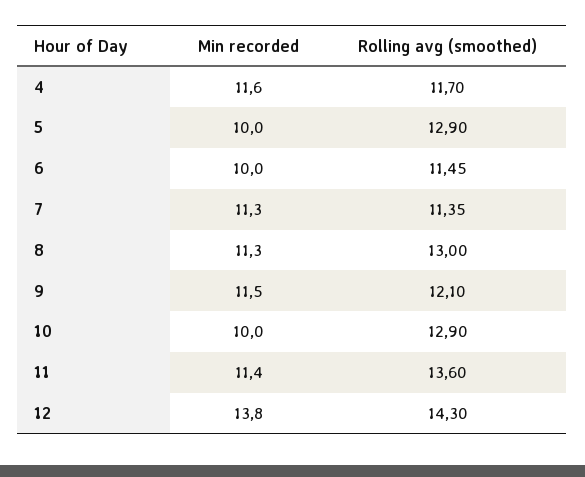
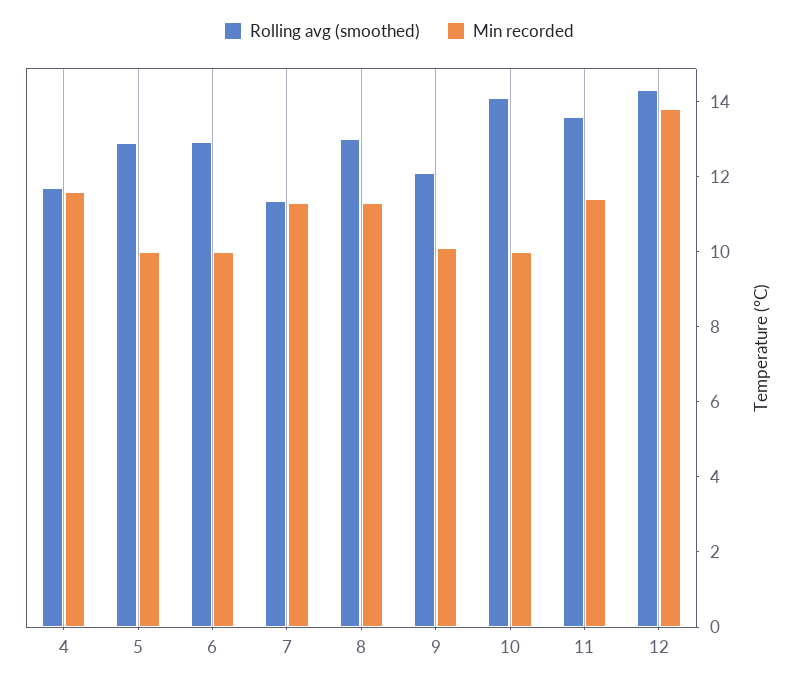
  {
    "Min recorded": {
      "4": 11.6,
      "5": 10,
      "6": 10,
      "7": 11.3,
      "8": 11.3,
-     "9": 11.5,
+     "9": 10,
      "10": 10,
      "11": 11.4,
      "12": 13.8
    },
    "Rolling avg (smoothed)": {
      "4": 11.7,
      "5": 12.9,
-     "6": 11.45,
+     "6": 13,
      "7": 11.35,
      "8": 13,
      "9": 12.1,
-     "10": 12.9,
+     "10": 14,
      "11": 13.6,
      "12": 14.3
    }
  }

